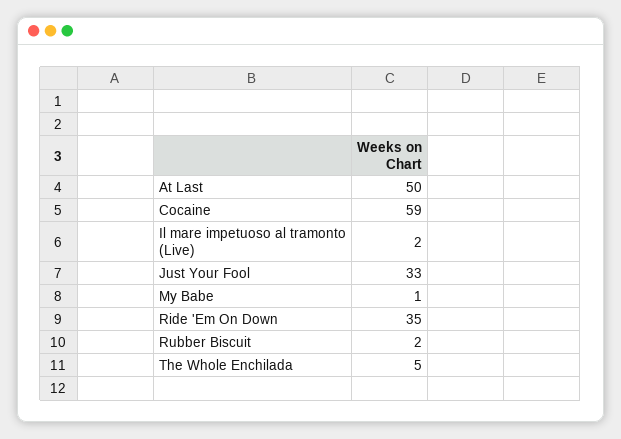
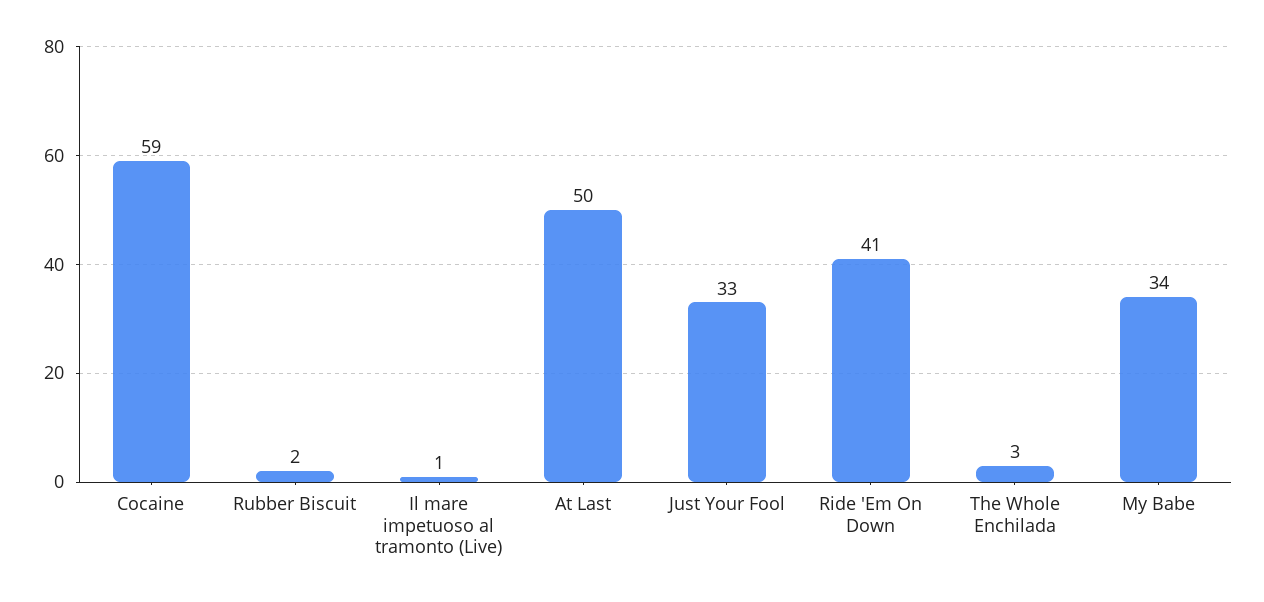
  {
    "At Last": 50,
    "Cocaine": 59,
-   "Il mare impetuoso al tramonto (Live)": 2,
+   "Il mare impetuoso al tramonto (Live)": 1,
    "Just Your Fool": 33,
-   "My Babe": 1,
+   "My Babe": 34,
-   "Ride 'Em On Down": 35,
+   "Ride 'Em On Down": 41,
    "Rubber Biscuit": 2,
-   "The Whole Enchilada": 5
+   "The Whole Enchilada": 3
  }

